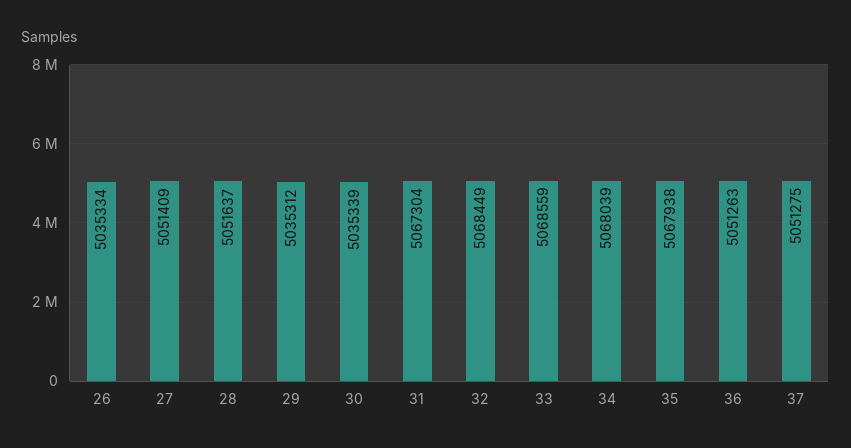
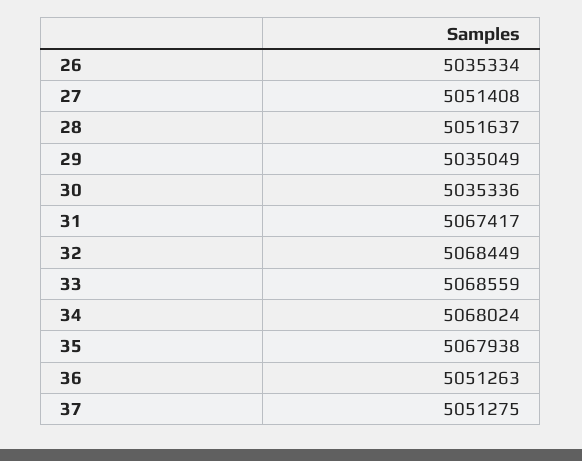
  {
    "26": 5035334,
-   "27": 5051409,
+   "27": 5051408,
    "28": 5051637,
-   "29": 5035312,
+   "29": 5035049,
-   "30": 5035339,
+   "30": 5035336,
-   "31": 5067304,
+   "31": 5067417,
    "32": 5068449,
    "33": 5068559,
-   "34": 5068039,
+   "34": 5068024,
    "35": 5067938,
    "36": 5051263,
    "37": 5051275
  }

